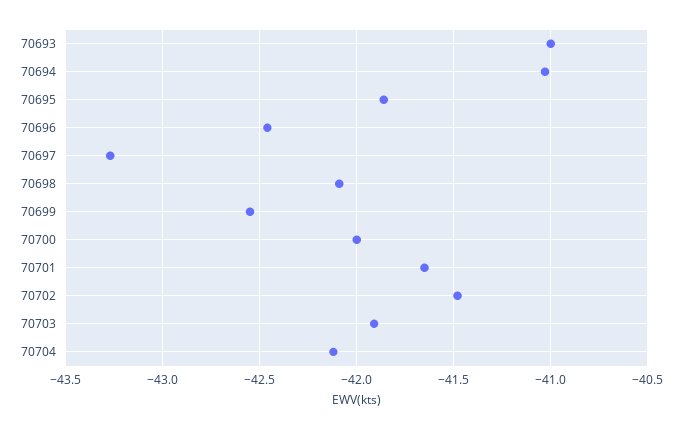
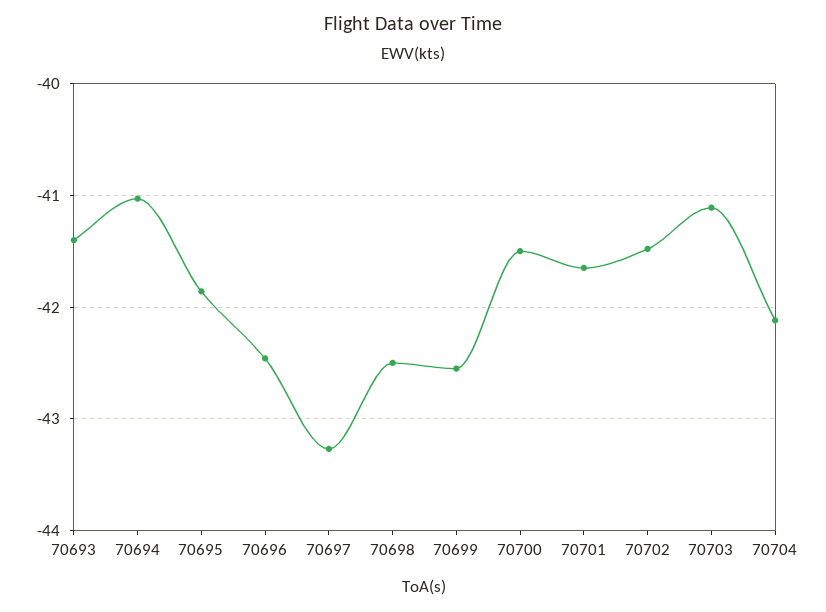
  {
-   "70693": -41,
+   "70693": -41.4,
    "70694": -41.05,
    "70695": -41.85,
    "70696": -42.45,
    "70697": -43.25,
-   "70698": -42.1,
+   "70698": -42.5,
    "70699": -42.55,
-   "70700": -42,
+   "70700": -41.5,
    "70701": -41.65,
    "70702": -41.5,
-   "70703": -41.9,
+   "70703": -41.1,
    "70704": -42.1
  }

